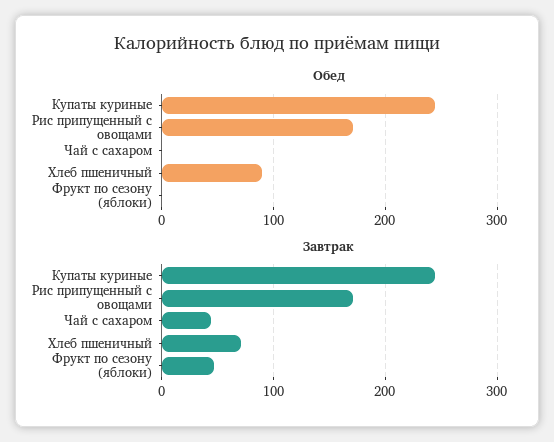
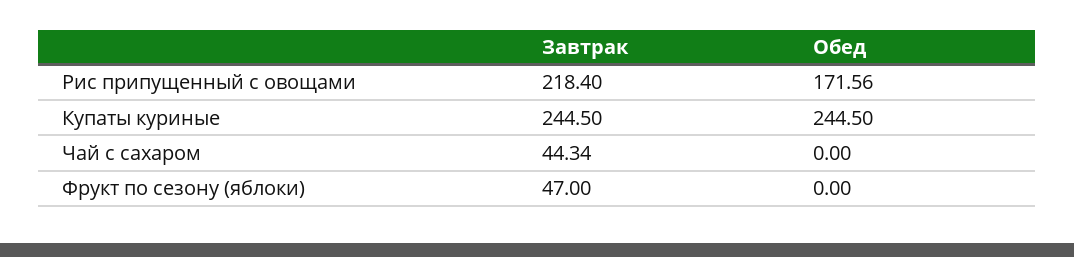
  {
    "Обед": {
      "Купаты куриные": 244.5,
      "Рис припущенный с овощами": 171.56,
      "Чай с сахаром": 0,
-     "Хлеб пшеничный": 90,
      "Фрукт по сезону (яблоки)": 0
    },
    "Завтрак": {
      "Купаты куриные": 244.5,
-     "Рис припущенный с овощами": 170,
+     "Рис припущенный с овощами": 218.4,
      "Чай с сахаром": 44.34,
-     "Хлеб пшеничный": 70,
      "Фрукт по сезону (яблоки)": 47
    }
  }

